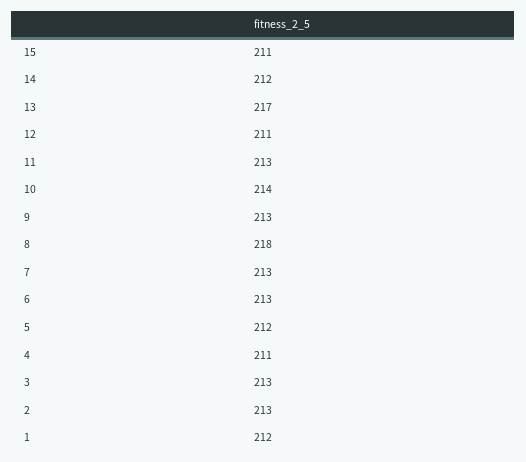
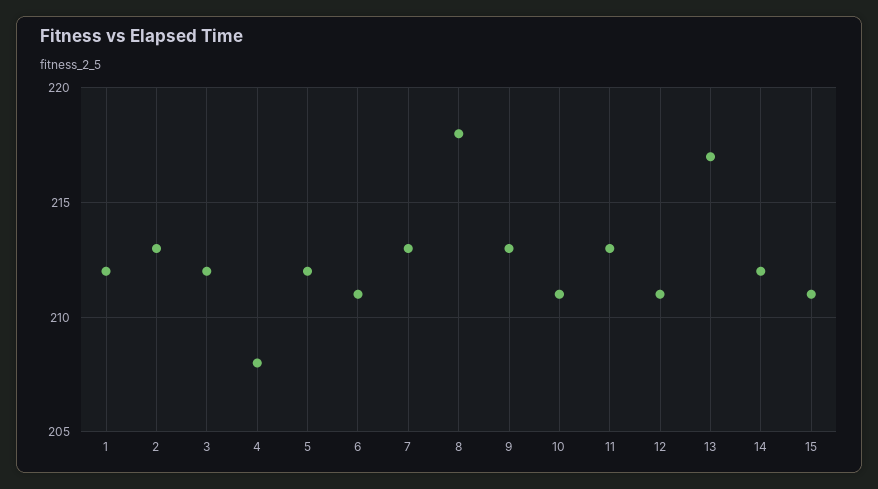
  {
    "15": 211,
    "14": 212,
    "13": 217,
    "12": 211,
    "11": 213,
-   "10": 214,
+   "10": 211,
    "9": 213,
    "8": 218,
    "7": 213,
-   "6": 213,
+   "6": 211,
    "5": 212,
-   "4": 211,
+   "4": 208,
-   "3": 213,
+   "3": 212,
    "2": 213,
    "1": 212
  }

